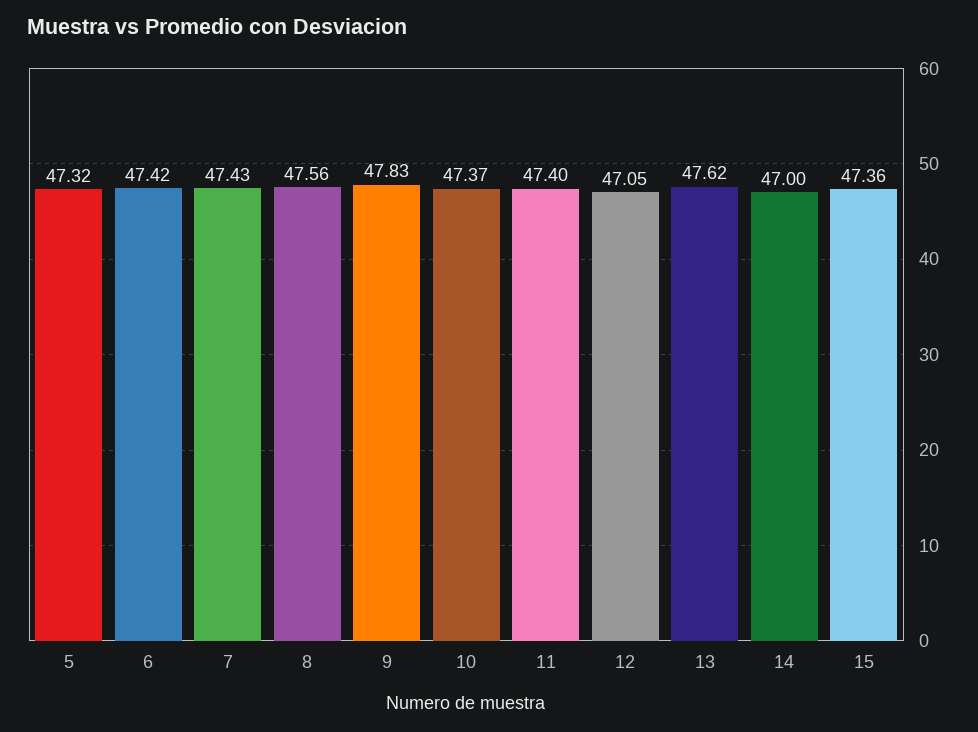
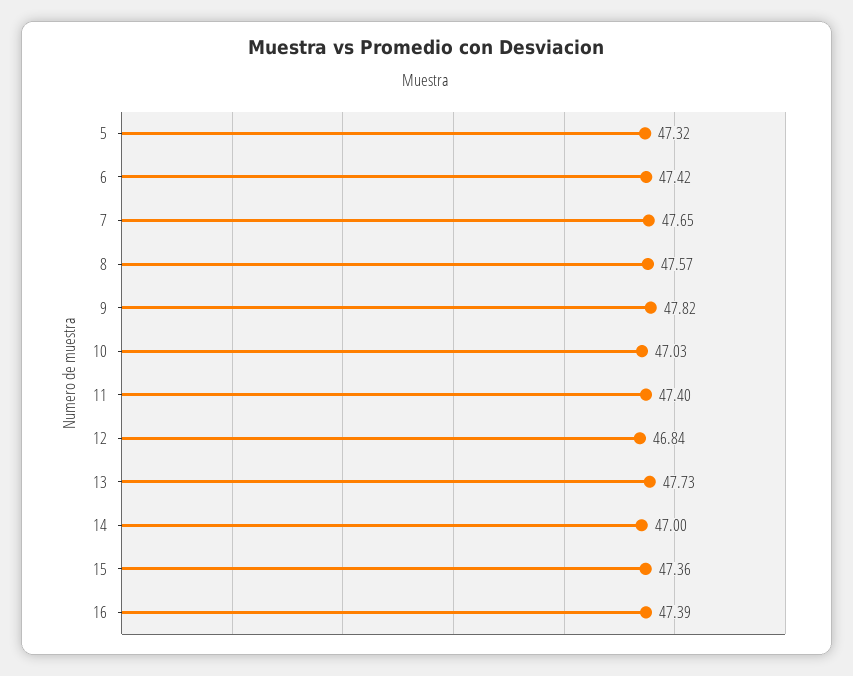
  {
    "5": 47.32,
    "6": 47.42,
-   "7": 47.43,
+   "7": 47.65,
-   "8": 47.56,
+   "8": 47.57,
-   "9": 47.83,
+   "9": 47.82,
-   "10": 47.37,
+   "10": 47.03,
    "11": 47.4,
-   "12": 47.05,
+   "12": 46.84,
-   "13": 47.62,
+   "13": 47.73,
    "14": 47,
-   "15": 47.36
+   "15": 47.36,
+   "16": 47.39
  }

